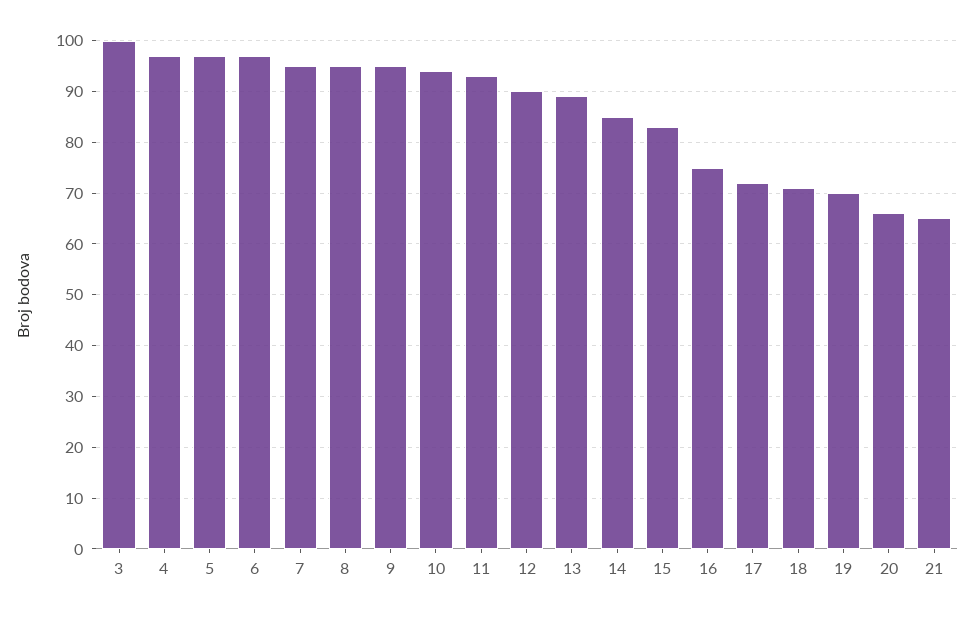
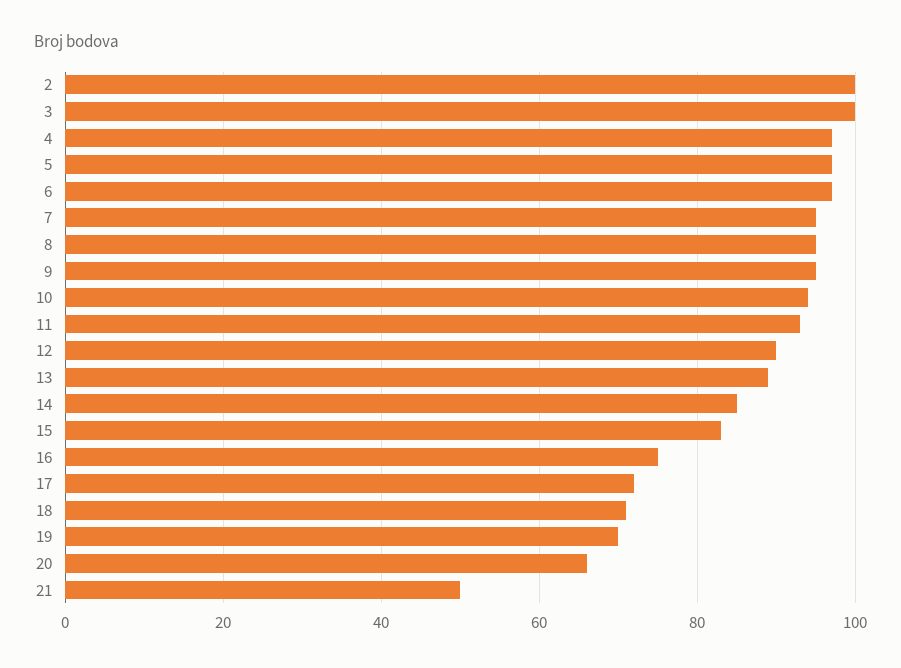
  {
    "3": 100,
    "4": 95,
    "5": 95,
    "6": 95,
    "7": 95,
    "8": 95,
    "9": 95,
    "10": 95,
    "11": 95,
    "12": 90,
    "13": 90,
    "14": 85,
    "15": 85,
    "16": 75,
    "17": 70,
    "18": 70,
    "19": 70,
    "20": 65,
-   "21": 65
+   "21": 50,
+   "2": 100
  }

